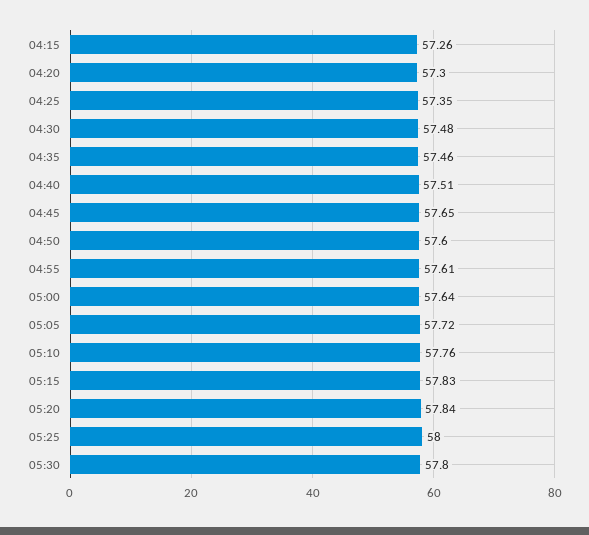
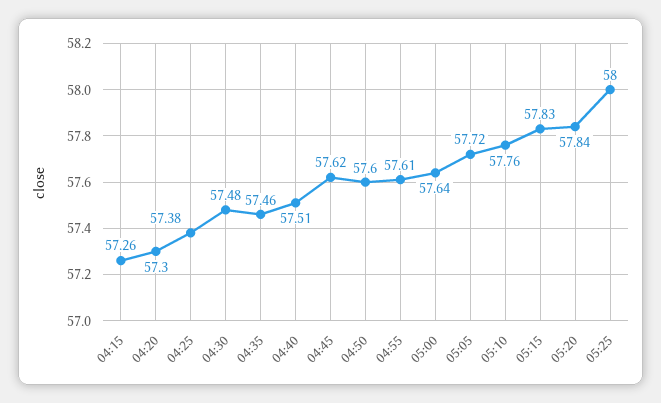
  {
    "04:15": 57.26,
    "04:20": 57.3,
-   "04:25": 57.35,
+   "04:25": 57.38,
    "04:30": 57.48,
    "04:35": 57.46,
    "04:40": 57.51,
-   "04:45": 57.65,
+   "04:45": 57.62,
    "04:50": 57.6,
    "04:55": 57.61,
    "05:00": 57.64,
    "05:05": 57.72,
    "05:10": 57.76,
    "05:15": 57.83,
    "05:20": 57.84,
-   "05:25": 58,
+   "05:25": 58
-   "05:30": 57.8
  }

